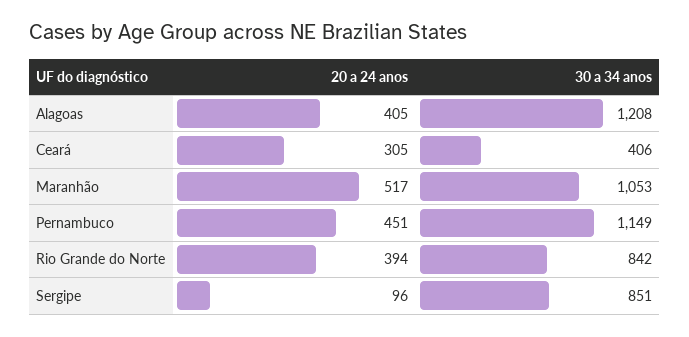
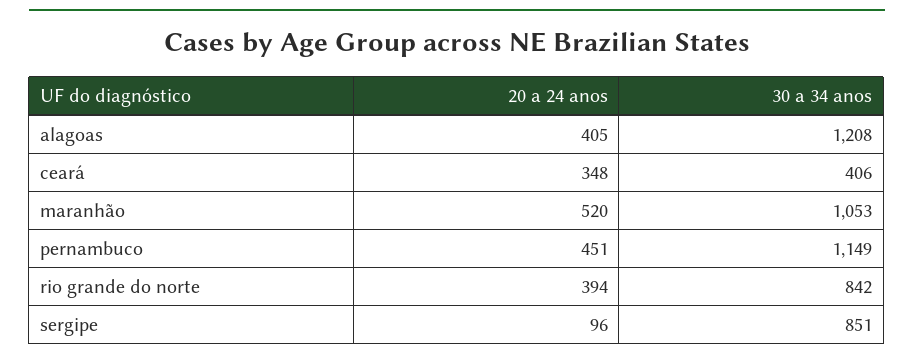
  {
    "20 a 24 anos": {
      "Alagoas": 405,
-     "Ceará": 305,
+     "Ceará": 348,
-     "Maranhão": 517,
+     "Maranhão": 520,
      "Pernambuco": 451,
      "Rio Grande do Norte": 394,
      "Sergipe": 96
    },
    "30 a 34 anos": {
      "Alagoas": 1208,
      "Ceará": 406,
      "Maranhão": 1053,
      "Pernambuco": 1149,
      "Rio Grande do Norte": 842,
      "Sergipe": 851
    }
  }

